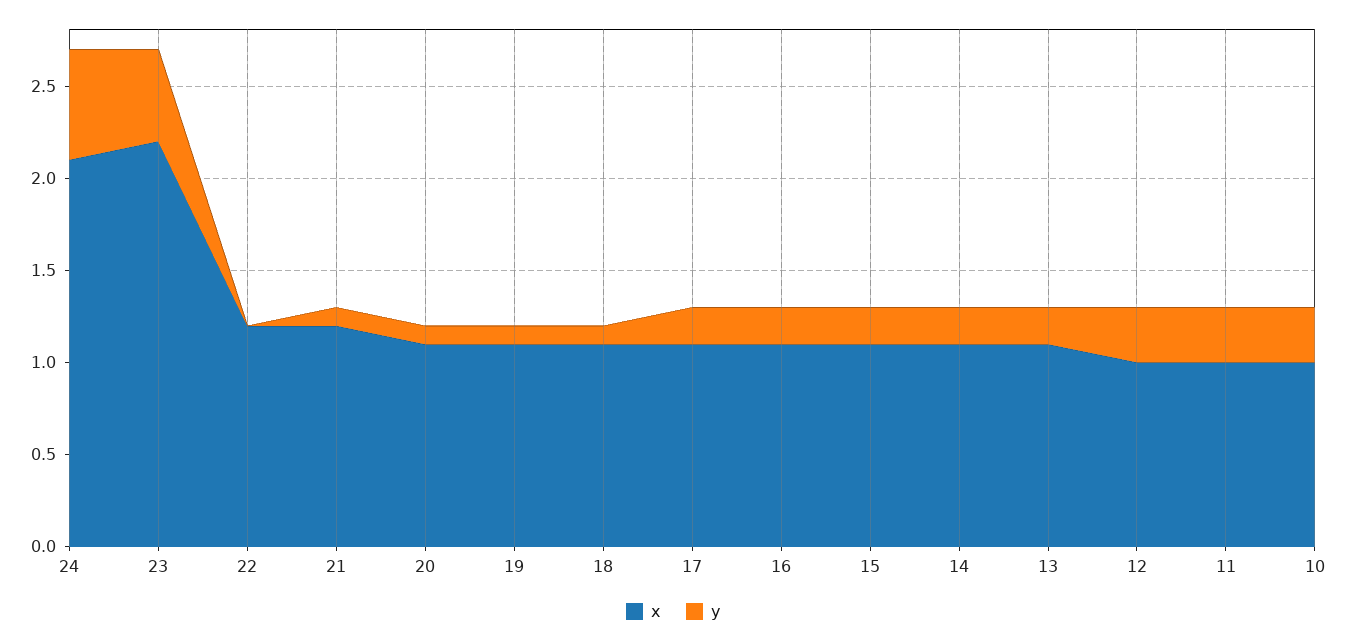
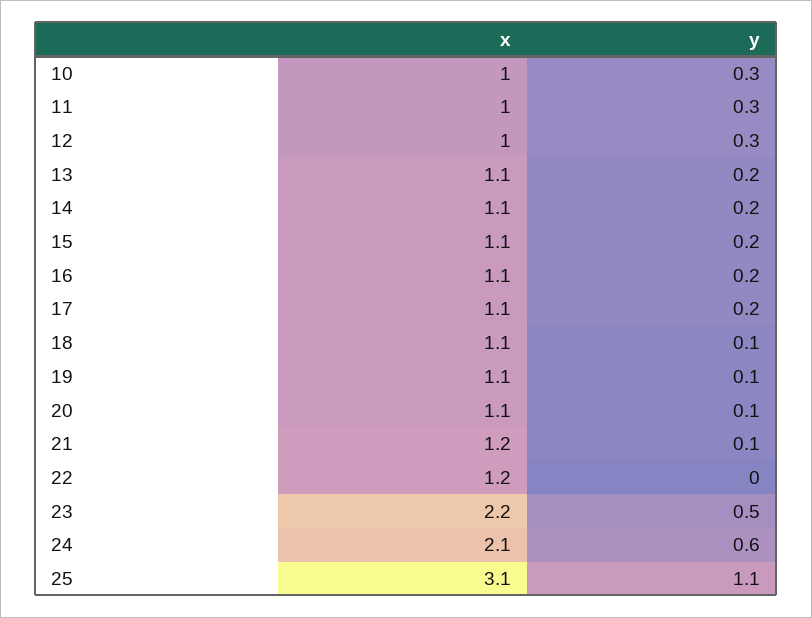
  {
    "x": {
      "24": 2.1,
      "23": 2.2,
      "22": 1.2,
      "21": 1.2,
      "20": 1.1,
      "19": 1.1,
      "18": 1.1,
      "17": 1.1,
      "16": 1.1,
      "15": 1.1,
      "14": 1.1,
      "13": 1.1,
      "12": 1,
      "11": 1,
-     "10": 1
+     "10": 1,
+     "25": 3.1
    },
    "y": {
      "24": 0.6,
      "23": 0.5,
      "22": 0,
      "21": 0.1,
      "20": 0.1,
      "19": 0.1,
      "18": 0.1,
      "17": 0.2,
      "16": 0.2,
      "15": 0.2,
      "14": 0.2,
      "13": 0.2,
      "12": 0.3,
      "11": 0.3,
-     "10": 0.3
+     "10": 0.3,
+     "25": 1.1
    }
  }

